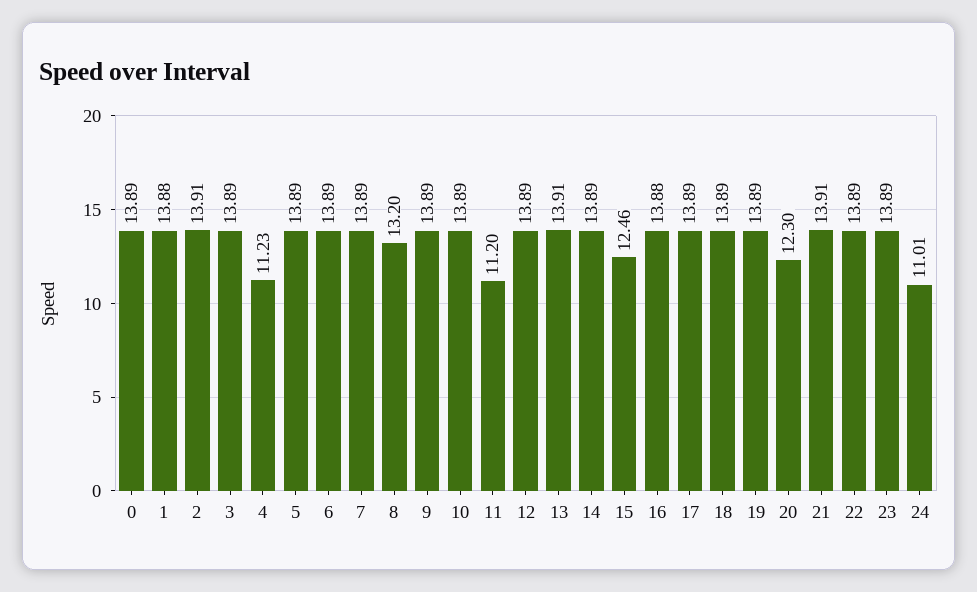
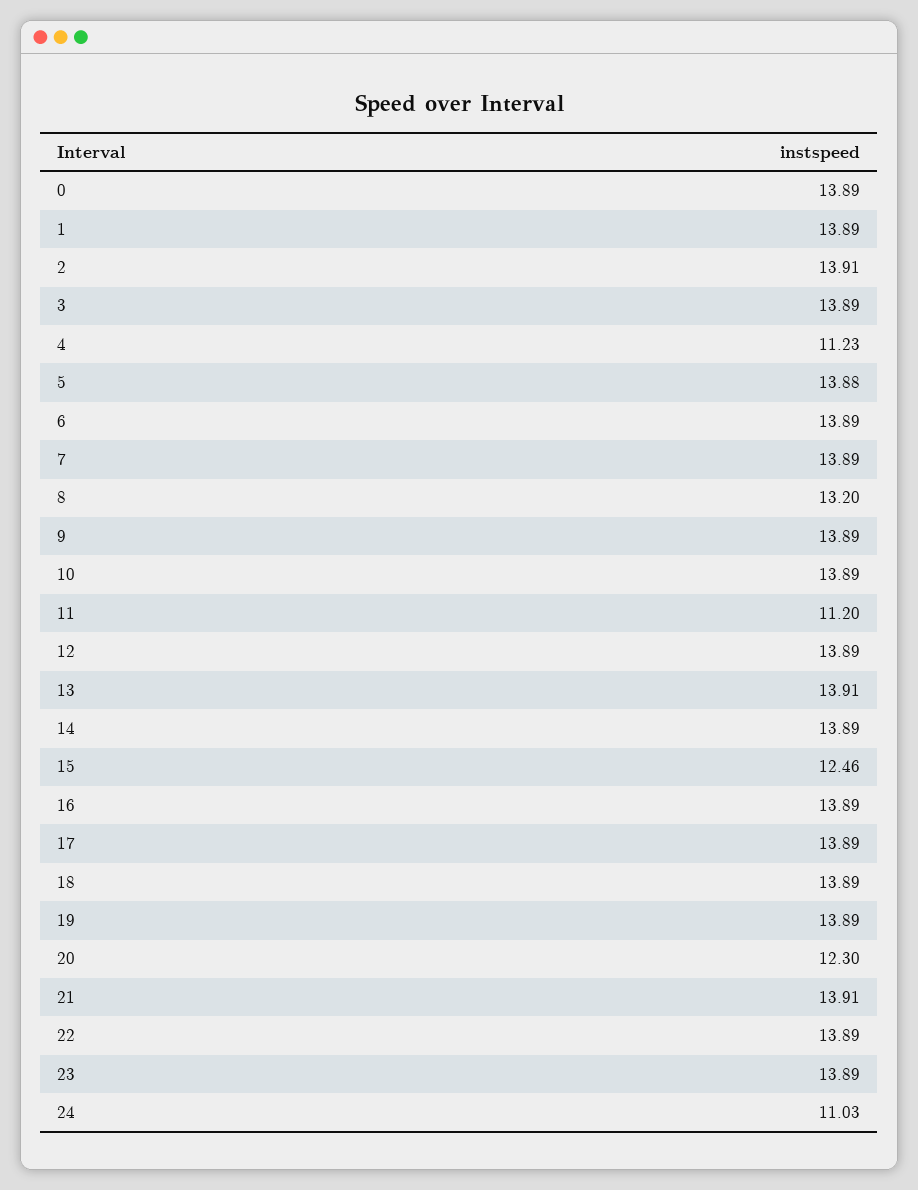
  {
    "0": 13.89,
-   "1": 13.88,
+   "1": 13.89,
    "2": 13.91,
    "3": 13.89,
    "4": 11.23,
-   "5": 13.89,
+   "5": 13.88,
    "6": 13.89,
    "7": 13.89,
    "8": 13.2,
    "9": 13.89,
    "10": 13.89,
    "11": 11.2,
    "12": 13.89,
    "13": 13.91,
    "14": 13.89,
    "15": 12.46,
-   "16": 13.88,
+   "16": 13.89,
    "17": 13.89,
    "18": 13.89,
    "19": 13.89,
    "20": 12.3,
    "21": 13.91,
    "22": 13.89,
    "23": 13.89,
-   "24": 11.01
+   "24": 11.03
  }

